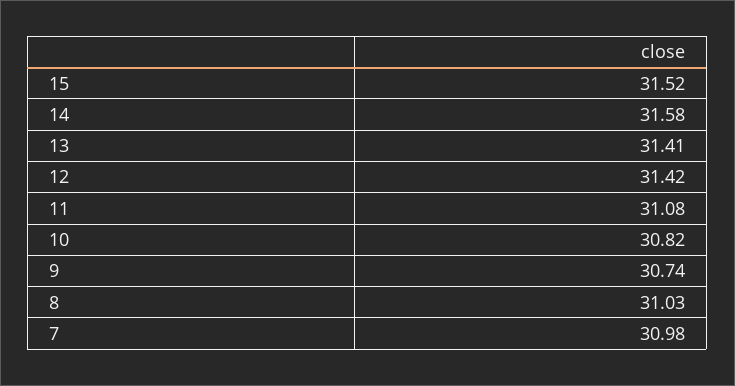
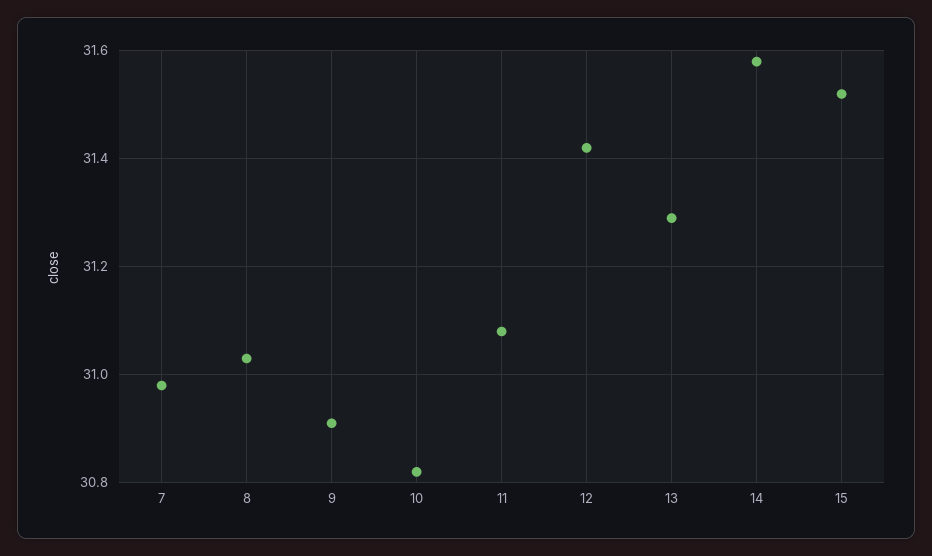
  {
    "15": 31.52,
    "14": 31.58,
-   "13": 31.41,
+   "13": 31.3,
    "12": 31.42,
    "11": 31.08,
    "10": 30.82,
-   "9": 30.74,
+   "9": 30.9,
    "8": 31.03,
    "7": 30.98
  }

